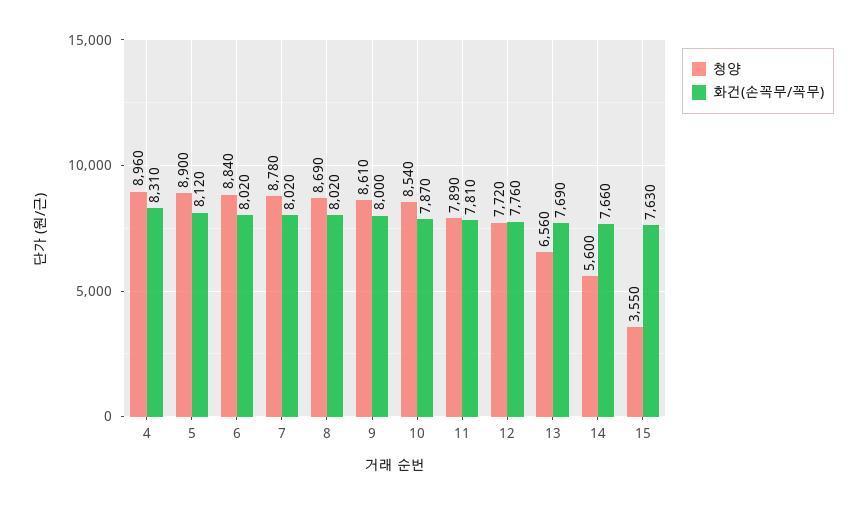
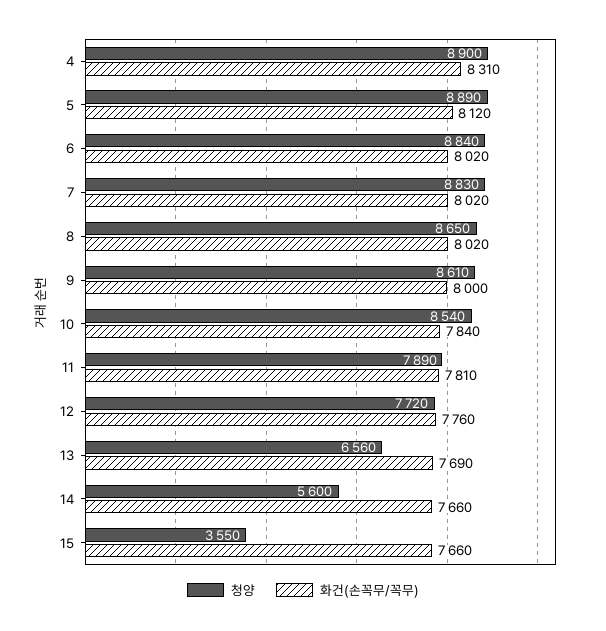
  {
    "청양": {
-     "4": 8960,
+     "4": 8900,
-     "5": 8900,
+     "5": 8890,
      "6": 8840,
-     "7": 8780,
+     "7": 8830,
-     "8": 8690,
+     "8": 8650,
      "9": 8610,
      "10": 8540,
      "11": 7890,
      "12": 7720,
      "13": 6560,
      "14": 5600,
      "15": 3550
    },
    "화건(손꼭무/꼭무)": {
      "4": 8310,
      "5": 8120,
      "6": 8020,
      "7": 8020,
      "8": 8020,
      "9": 8000,
-     "10": 7870,
+     "10": 7840,
      "11": 7810,
      "12": 7760,
      "13": 7690,
      "14": 7660,
-     "15": 7630
+     "15": 7660
    }
  }

